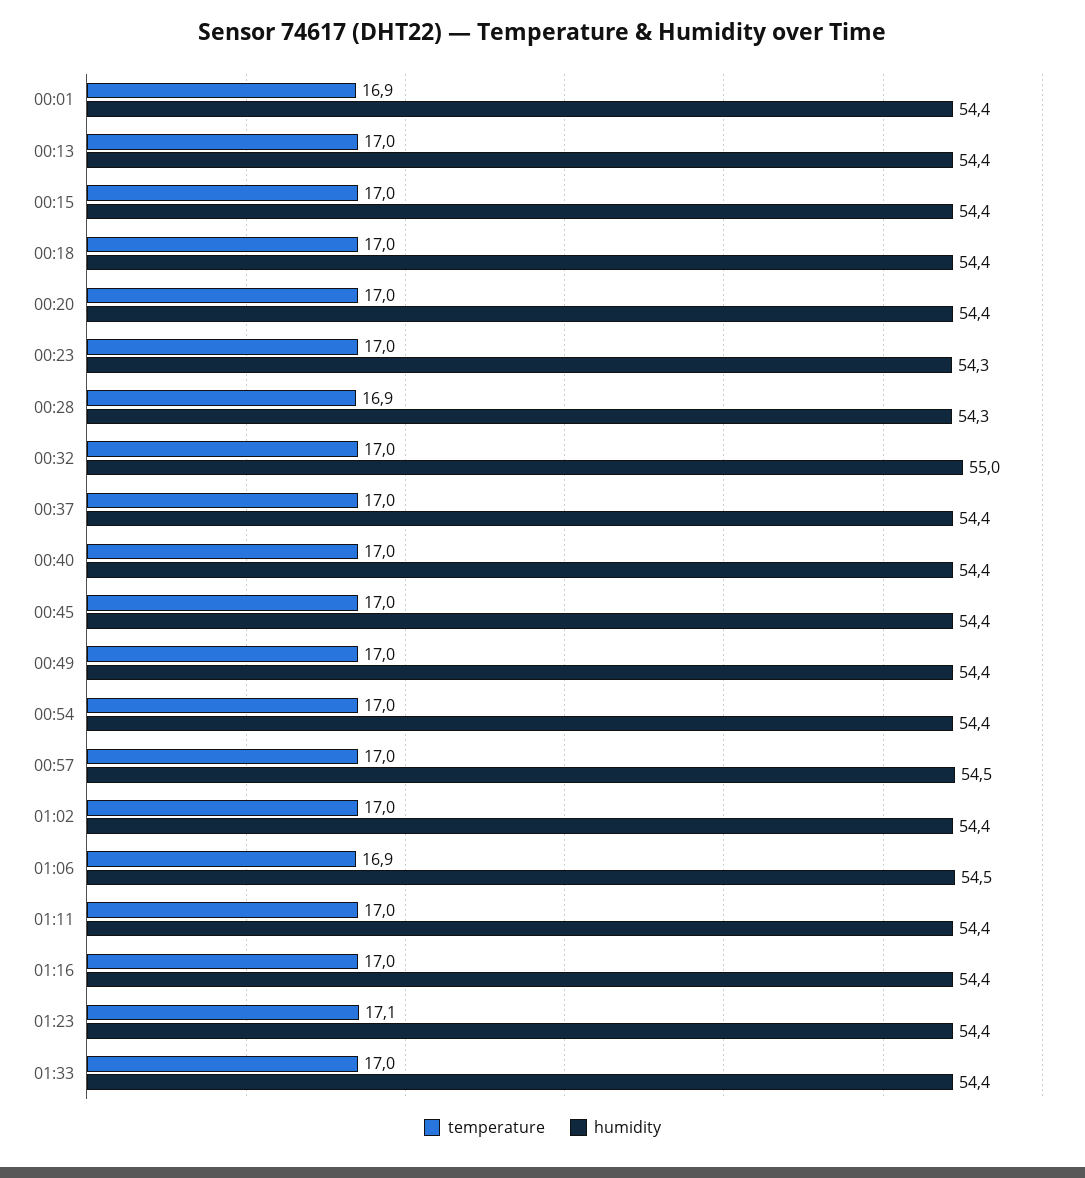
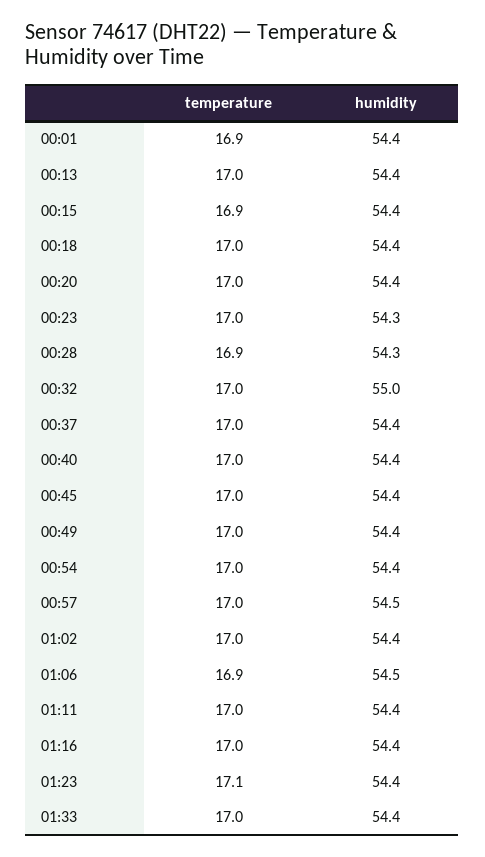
  {
    "temperature": {
      "00:01": 16.9,
      "00:13": 17,
-     "00:15": 17,
+     "00:15": 16.9,
      "00:18": 17,
      "00:20": 17,
      "00:23": 17,
      "00:28": 16.9,
      "00:32": 17,
      "00:37": 17,
      "00:40": 17,
      "00:45": 17,
      "00:49": 17,
      "00:54": 17,
      "00:57": 17,
      "01:02": 17,
      "01:06": 16.9,
      "01:11": 17,
      "01:16": 17,
      "01:23": 17.1,
      "01:33": 17
    },
    "humidity": {
      "00:01": 54.4,
      "00:13": 54.4,
      "00:15": 54.4,
      "00:18": 54.4,
      "00:20": 54.4,
      "00:23": 54.3,
      "00:28": 54.3,
      "00:32": 55,
      "00:37": 54.4,
      "00:40": 54.4,
      "00:45": 54.4,
      "00:49": 54.4,
      "00:54": 54.4,
      "00:57": 54.5,
      "01:02": 54.4,
      "01:06": 54.5,
      "01:11": 54.4,
      "01:16": 54.4,
      "01:23": 54.4,
      "01:33": 54.4
    }
  }

